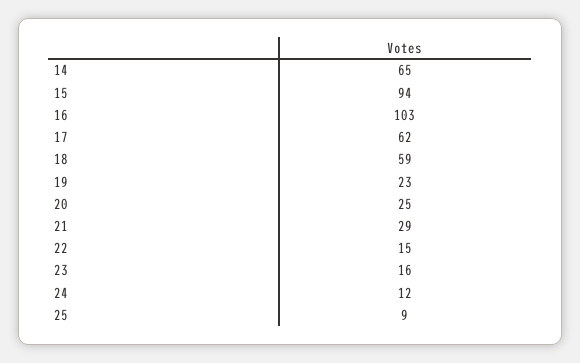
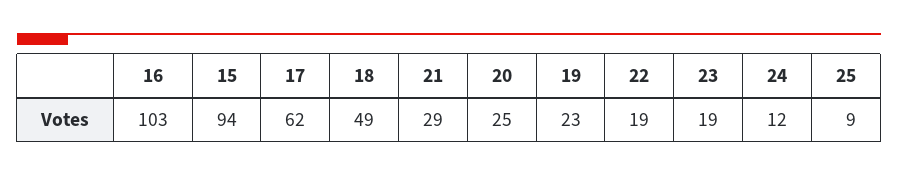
  {
-   "14": 65,
    "15": 94,
    "16": 103,
    "17": 62,
-   "18": 59,
+   "18": 49,
    "19": 23,
    "20": 25,
    "21": 29,
-   "22": 15,
+   "22": 19,
-   "23": 16,
+   "23": 19,
    "24": 12,
    "25": 9
  }

